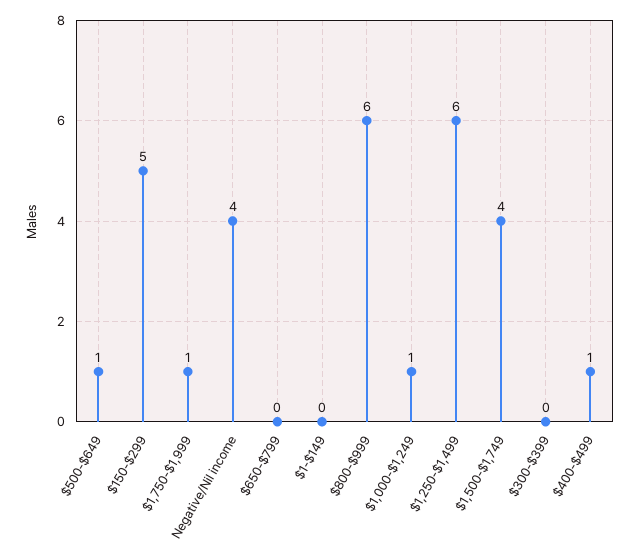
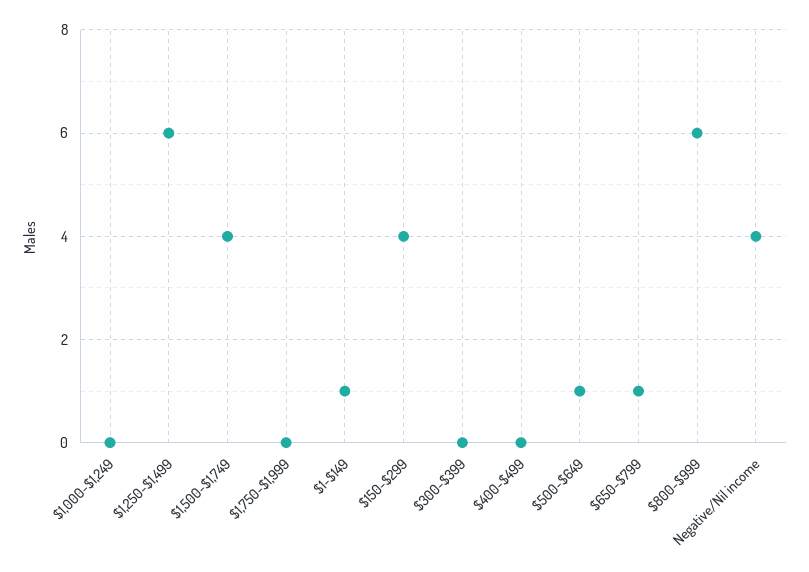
  {
    "$500-$649": 1,
-   "$150-$299": 5,
+   "$150-$299": 4,
-   "$1,750-$1,999": 1,
+   "$1,750-$1,999": 0,
    "Negative/Nil income": 4,
-   "$650-$799": 0,
+   "$650-$799": 1,
-   "$1-$149": 0,
+   "$1-$149": 1,
    "$800-$999": 6,
-   "$1,000-$1,249": 1,
+   "$1,000-$1,249": 0,
    "$1,250-$1,499": 6,
    "$1,500-$1,749": 4,
    "$300-$399": 0,
-   "$400-$499": 1
+   "$400-$499": 0
  }

